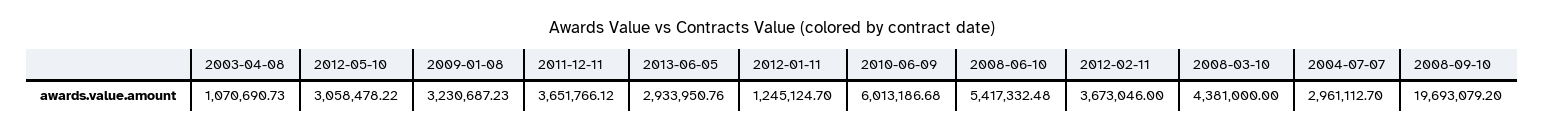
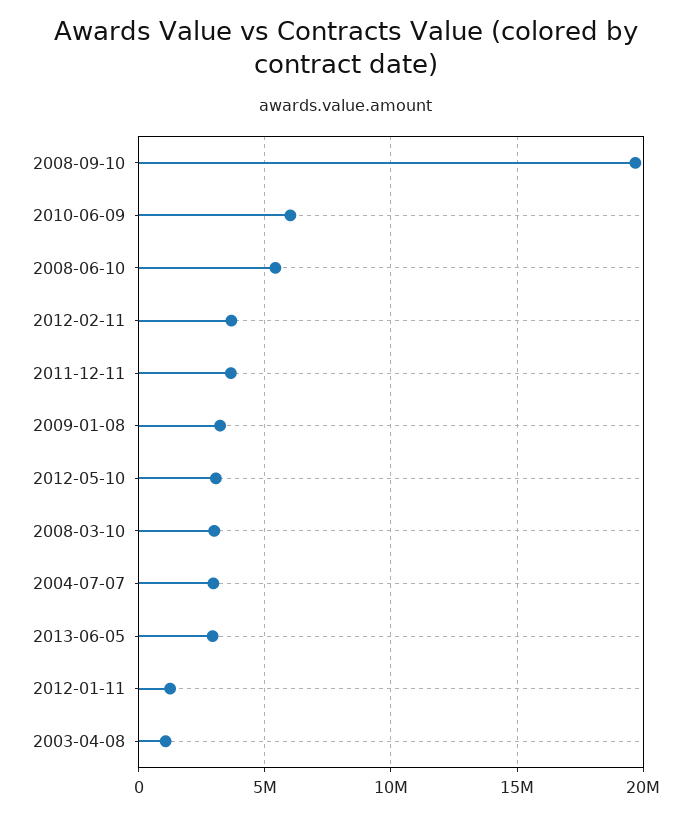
  {
    "2003-04-08": 1070690.73,
    "2012-05-10": 3058478.22,
    "2009-01-08": 3230687.23,
    "2011-12-11": 3651766.12,
    "2013-06-05": 2933950.76,
    "2012-01-11": 1245124.7,
    "2010-06-09": 6013186.68,
    "2008-06-10": 5417332.48,
    "2012-02-11": 3673046,
-   "2008-03-10": 4381000,
+   "2008-03-10": 3000000,
    "2004-07-07": 2961112.7,
    "2008-09-10": 19693079.2
  }

